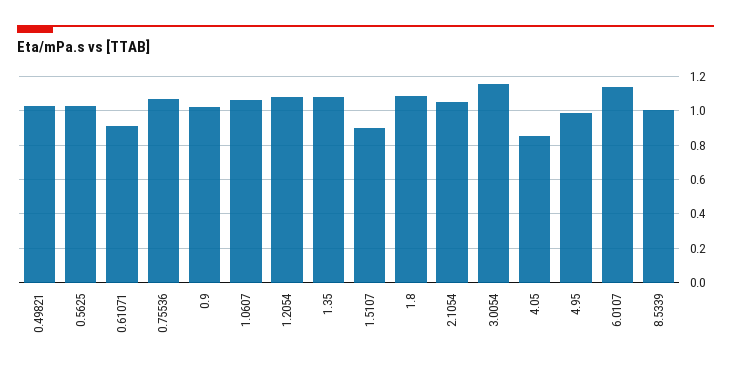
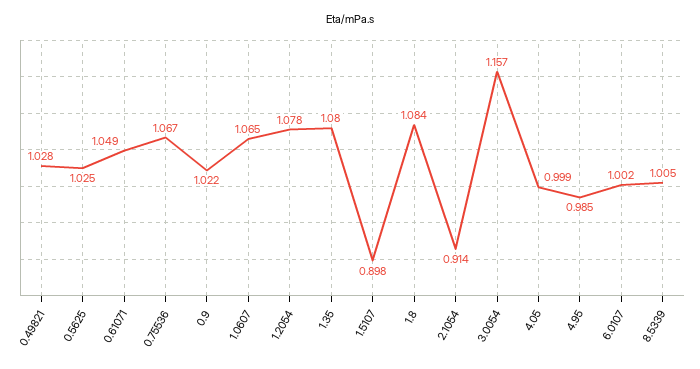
  {
    "0.49821": 1.028,
    "0.5625": 1.025,
-   "0.61071": 0.9,
+   "0.61071": 1.049,
    "0.75536": 1.067,
    "0.9": 1.022,
    "1.0607": 1.065,
    "1.2054": 1.078,
    "1.35": 1.08,
    "1.5107": 0.898,
    "1.8": 1.084,
-   "2.1054": 1.05,
+   "2.1054": 0.914,
    "3.0054": 1.157,
-   "4.05": 0.85,
+   "4.05": 0.999,
    "4.95": 0.985,
-   "6.0107": 1.15,
+   "6.0107": 1.002,
    "8.5339": 1.005
  }

